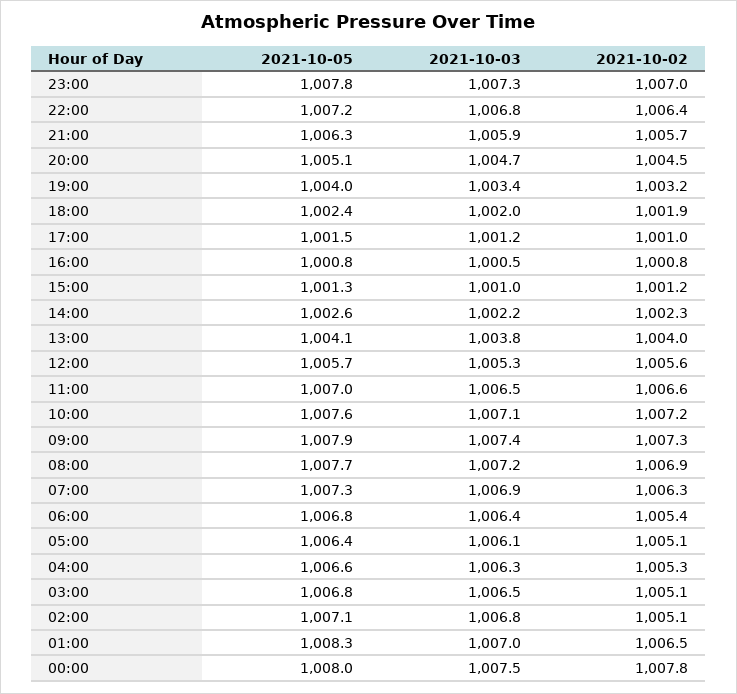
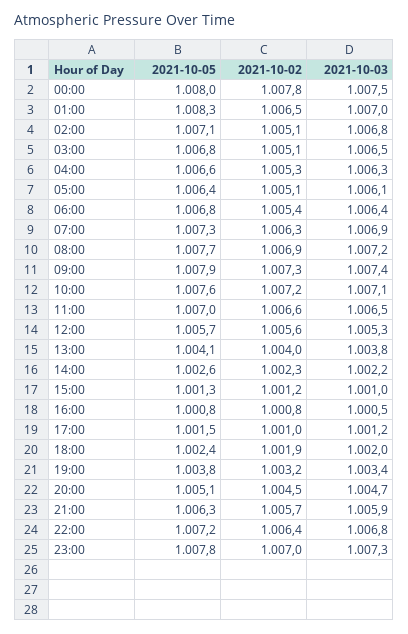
  {
    "2021-10-05": {
      "23:00": 1007.8,
      "22:00": 1007.2,
      "21:00": 1006.3,
      "20:00": 1005.1,
-     "19:00": 1004,
+     "19:00": 1003.8,
      "18:00": 1002.4,
      "17:00": 1001.5,
      "16:00": 1000.8,
      "15:00": 1001.3,
      "14:00": 1002.6,
      "13:00": 1004.1,
      "12:00": 1005.7,
      "11:00": 1007,
      "10:00": 1007.6,
      "09:00": 1007.9,
      "08:00": 1007.7,
      "07:00": 1007.3,
      "06:00": 1006.8,
      "05:00": 1006.4,
      "04:00": 1006.6,
      "03:00": 1006.8,
      "02:00": 1007.1,
      "01:00": 1008.3,
      "00:00": 1008
    },
    "2021-10-03": {
      "23:00": 1007.3,
      "22:00": 1006.8,
      "21:00": 1005.9,
      "20:00": 1004.7,
      "19:00": 1003.4,
      "18:00": 1002,
      "17:00": 1001.2,
      "16:00": 1000.5,
      "15:00": 1001,
      "14:00": 1002.2,
      "13:00": 1003.8,
      "12:00": 1005.3,
      "11:00": 1006.5,
      "10:00": 1007.1,
      "09:00": 1007.4,
      "08:00": 1007.2,
      "07:00": 1006.9,
      "06:00": 1006.4,
      "05:00": 1006.1,
      "04:00": 1006.3,
      "03:00": 1006.5,
      "02:00": 1006.8,
      "01:00": 1007,
      "00:00": 1007.5
    },
    "2021-10-02": {
      "23:00": 1007,
      "22:00": 1006.4,
      "21:00": 1005.7,
      "20:00": 1004.5,
      "19:00": 1003.2,
      "18:00": 1001.9,
      "17:00": 1001,
      "16:00": 1000.8,
      "15:00": 1001.2,
      "14:00": 1002.3,
      "13:00": 1004,
      "12:00": 1005.6,
      "11:00": 1006.6,
      "10:00": 1007.2,
      "09:00": 1007.3,
      "08:00": 1006.9,
      "07:00": 1006.3,
      "06:00": 1005.4,
      "05:00": 1005.1,
      "04:00": 1005.3,
      "03:00": 1005.1,
      "02:00": 1005.1,
      "01:00": 1006.5,
      "00:00": 1007.8
    }
  }

